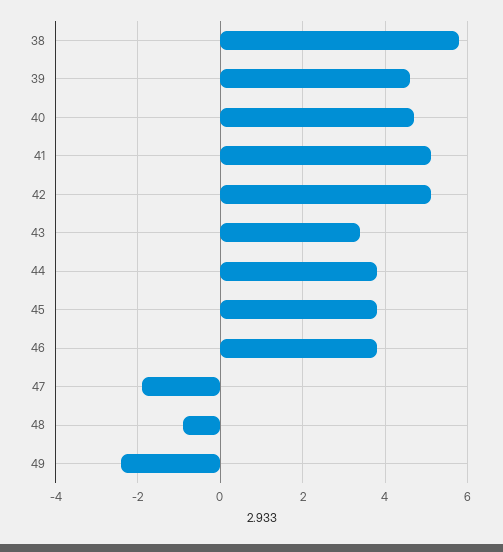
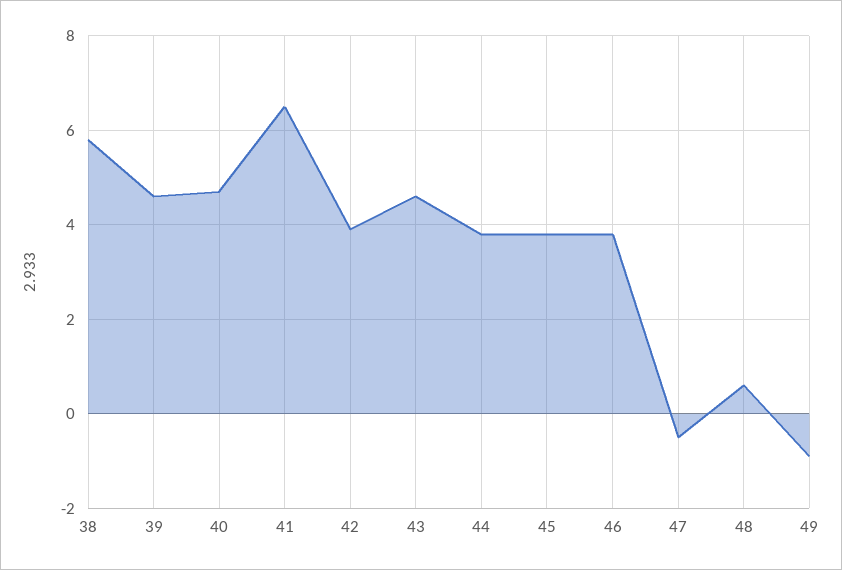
  {
    "38": 6,
    "39": 4.5,
    "40": 4.5,
-   "41": 5,
+   "41": 6.5,
-   "42": 5,
+   "42": 4,
-   "43": 3.5,
+   "43": 4.5,
    "44": 4,
    "45": 4,
    "46": 4,
-   "47": -2,
+   "47": -0.5,
-   "48": -1,
+   "48": 0.5,
-   "49": -2.5
+   "49": -1
  }

